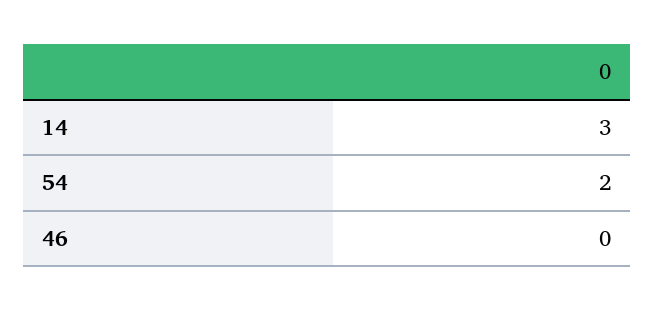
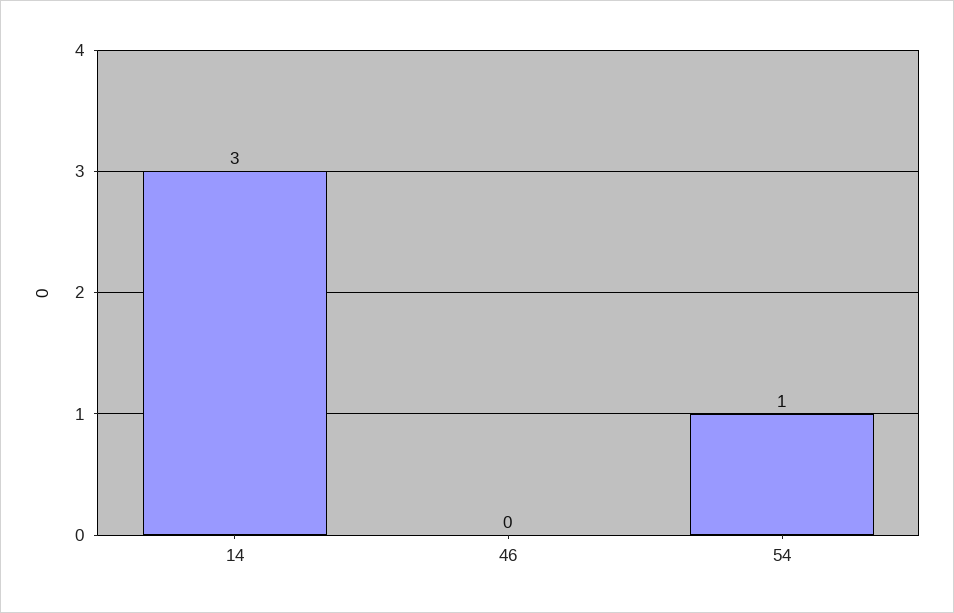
  {
    "14": 3,
-   "54": 2,
+   "54": 1,
    "46": 0
  }

